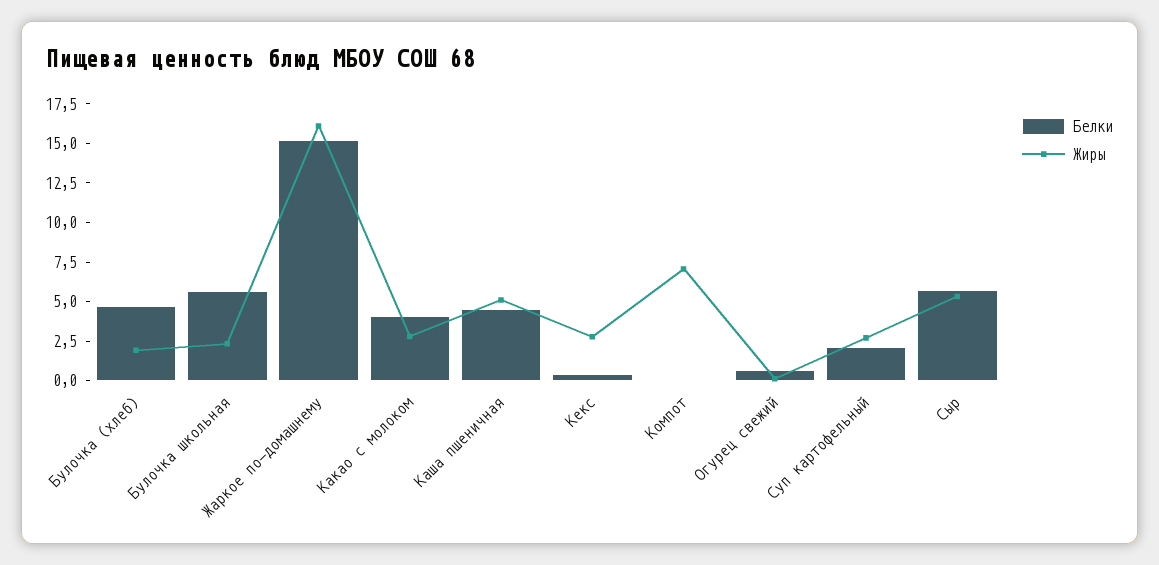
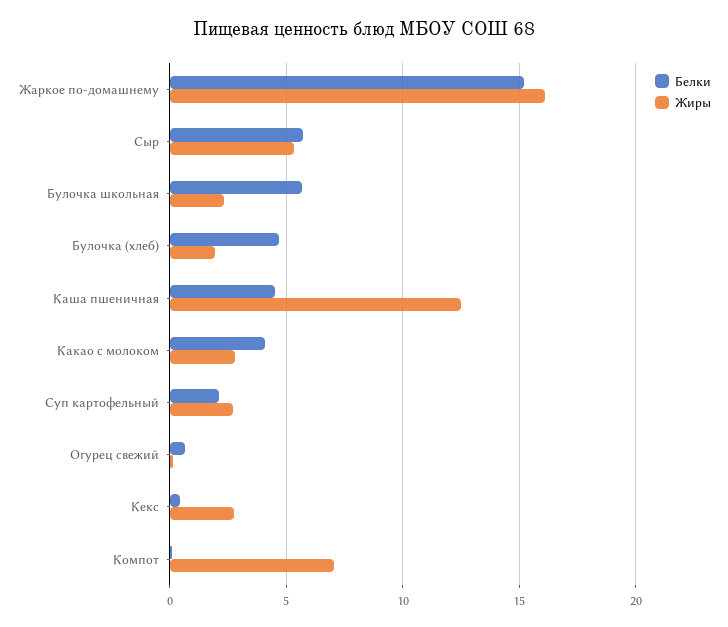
  {
    "Белки": {
      "Булочка (хлеб)": 4.5,
      "Булочка школьная": 5.5,
      "Жаркое по-домашнему": 15,
      "Какао с молоком": 4,
      "Каша пшеничная": 4.5,
      "Кекс": 0.5,
      "Компот": 0,
      "Огурец свежий": 0.5,
      "Суп картофельный": 2,
      "Сыр": 5.5
    },
    "Жиры": {
      "Булочка (хлеб)": 2,
      "Булочка школьная": 2.5,
      "Жаркое по-домашнему": 16,
      "Какао с молоком": 3,
-     "Каша пшеничная": 5,
+     "Каша пшеничная": 12.5,
      "Кекс": 3,
      "Компот": 7,
      "Огурец свежий": 0,
      "Суп картофельный": 2.5,
      "Сыр": 5.5
    }
  }

